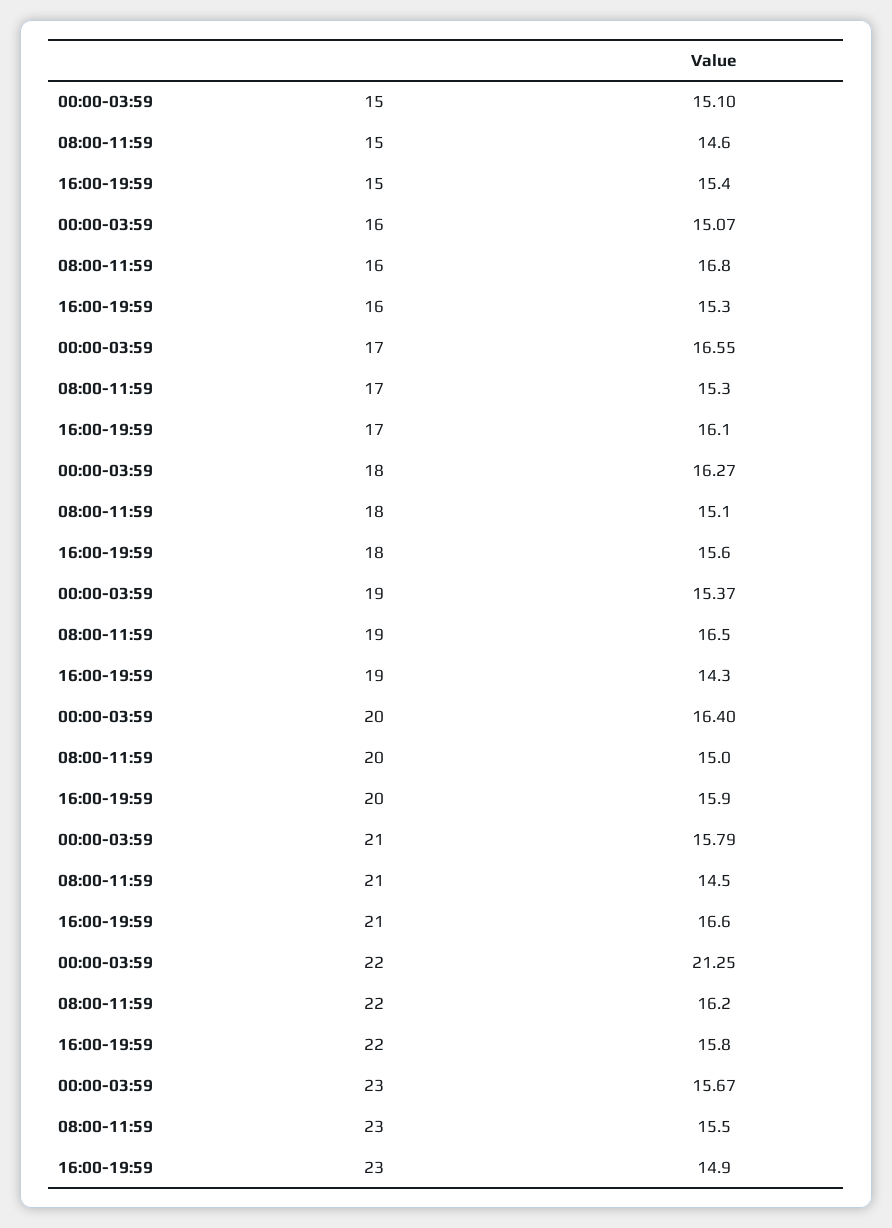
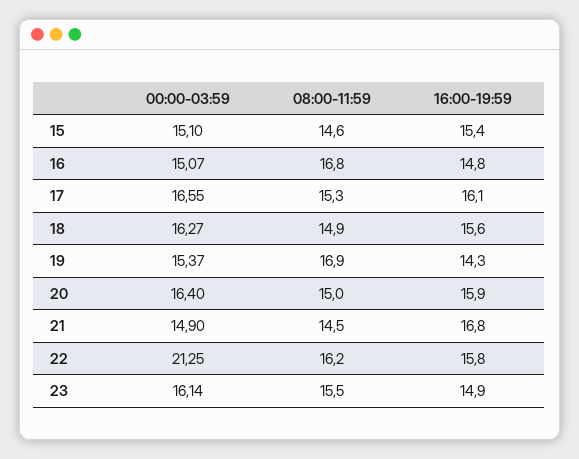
  {
    "00:00-03:59": {
      "15": 15.1,
      "16": 15.07,
      "17": 16.55,
      "18": 16.27,
      "19": 15.37,
      "20": 16.4,
-     "21": 15.79,
+     "21": 14.9,
      "22": 21.25,
-     "23": 15.67
+     "23": 16.14
    },
    "08:00-11:59": {
      "15": 14.6,
      "16": 16.8,
      "17": 15.3,
-     "18": 15.1,
+     "18": 14.9,
-     "19": 16.5,
+     "19": 16.9,
      "20": 15,
      "21": 14.5,
      "22": 16.2,
      "23": 15.5
    },
    "16:00-19:59": {
      "15": 15.4,
-     "16": 15.3,
+     "16": 14.8,
      "17": 16.1,
      "18": 15.6,
      "19": 14.3,
      "20": 15.9,
-     "21": 16.6,
+     "21": 16.8,
      "22": 15.8,
      "23": 14.9
    }
  }

